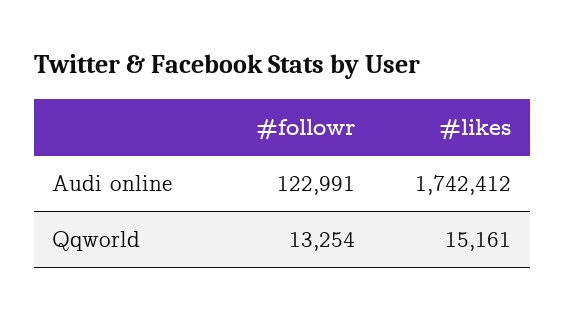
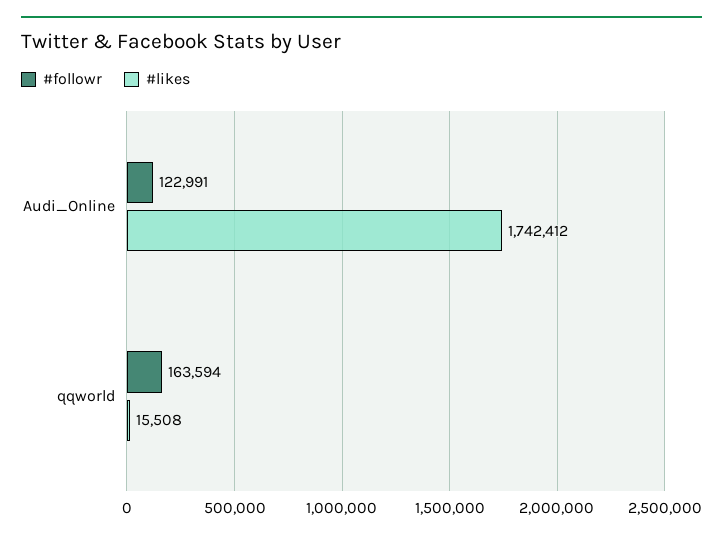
  {
    "#followr": {
      "Audi online": 122991,
-     "Qqworld": 13254
+     "Qqworld": 163594
    },
    "#likes": {
      "Audi online": 1742412,
-     "Qqworld": 15161
+     "Qqworld": 15508
    }
  }

